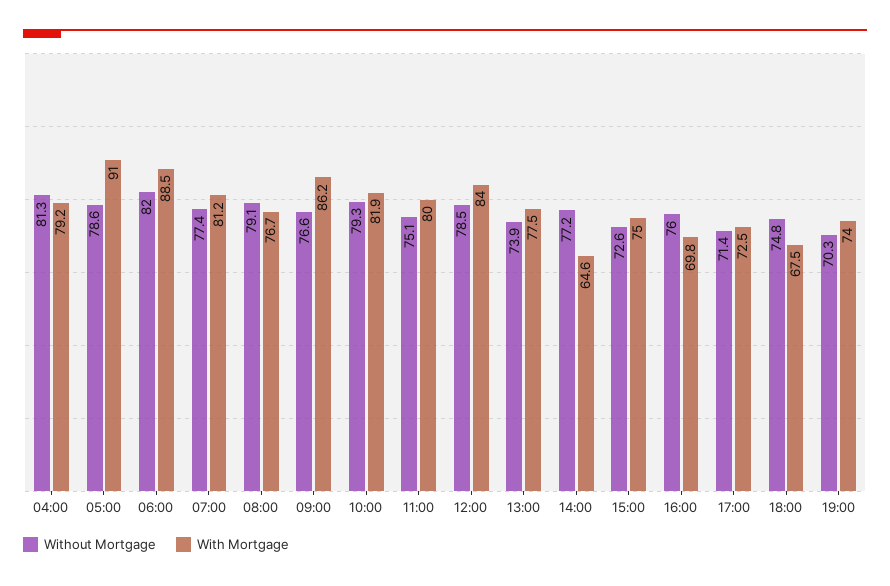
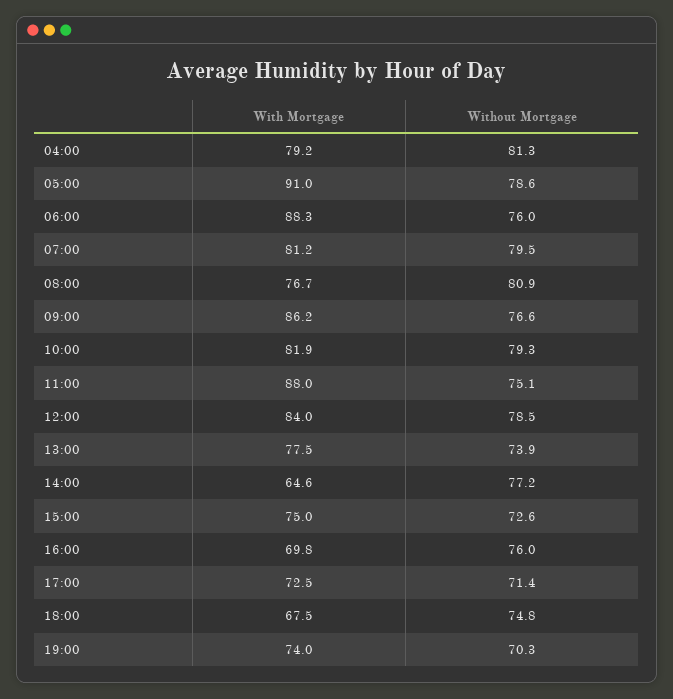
  {
    "Without Mortgage": {
      "04:00": 81.3,
      "05:00": 78.6,
-     "06:00": 82,
+     "06:00": 76,
-     "07:00": 77.4,
+     "07:00": 79.5,
-     "08:00": 79.1,
+     "08:00": 80.9,
      "09:00": 76.6,
      "10:00": 79.3,
      "11:00": 75.1,
      "12:00": 78.5,
      "13:00": 73.9,
      "14:00": 77.2,
      "15:00": 72.6,
      "16:00": 76,
      "17:00": 71.4,
      "18:00": 74.8,
      "19:00": 70.3
    },
    "With Mortgage": {
      "04:00": 79.2,
      "05:00": 91,
-     "06:00": 88.5,
+     "06:00": 88.3,
      "07:00": 81.2,
      "08:00": 76.7,
      "09:00": 86.2,
      "10:00": 81.9,
-     "11:00": 80,
+     "11:00": 88,
      "12:00": 84,
      "13:00": 77.5,
      "14:00": 64.6,
      "15:00": 75,
      "16:00": 69.8,
      "17:00": 72.5,
      "18:00": 67.5,
      "19:00": 74
    }
  }

